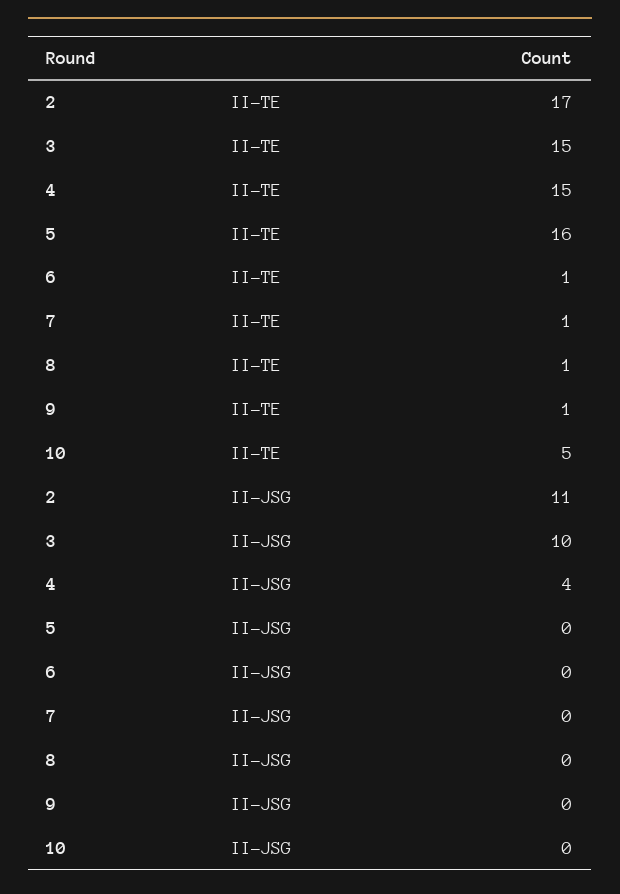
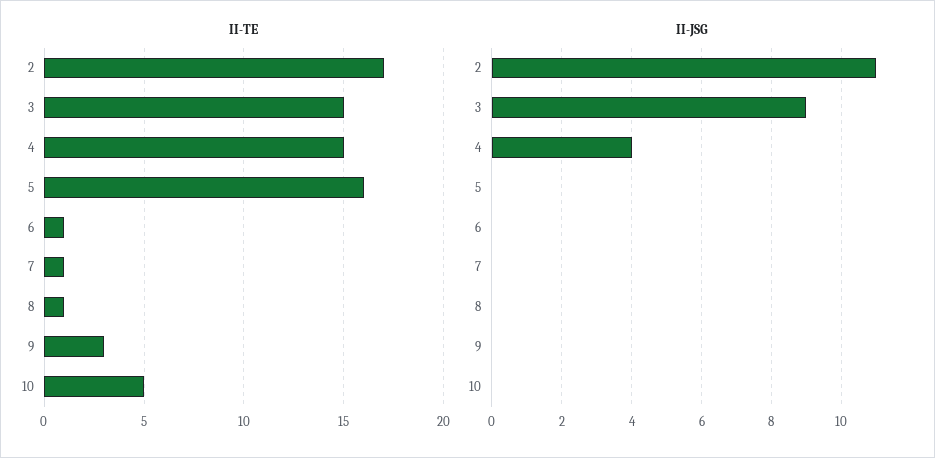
  {
    "II-TE": {
      "2": 17,
      "3": 15,
      "4": 15,
      "5": 16,
      "6": 1,
      "7": 1,
      "8": 1,
-     "9": 1,
+     "9": 3,
      "10": 5
    },
    "II-JSG": {
      "2": 11,
-     "3": 10,
+     "3": 9,
      "4": 4,
      "5": 0,
      "6": 0,
      "7": 0,
      "8": 0,
      "9": 0,
      "10": 0
    }
  }

